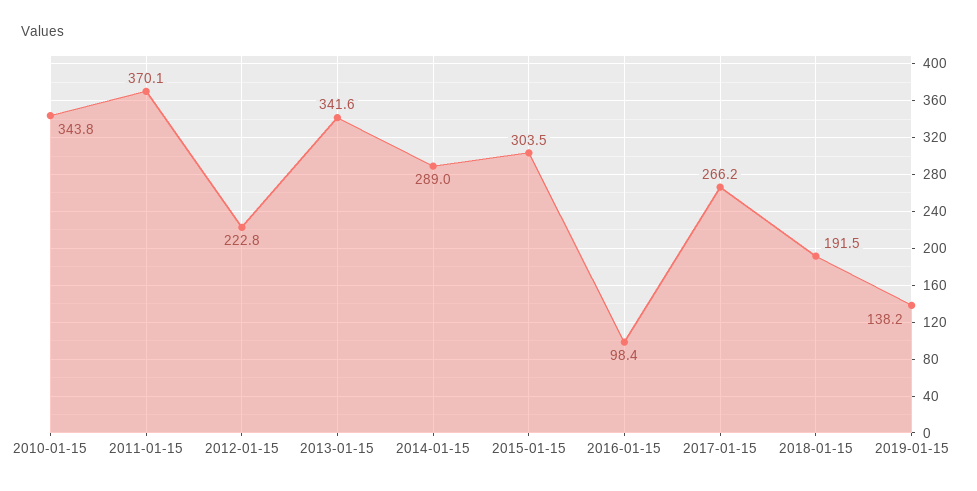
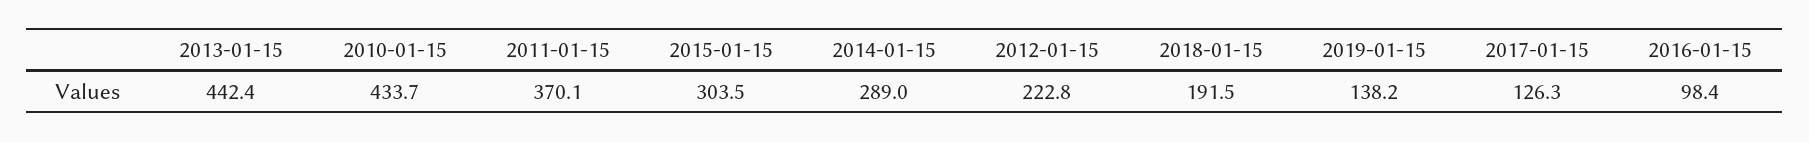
  {
-   "2010-01-15": 343.8,
+   "2010-01-15": 433.7,
    "2011-01-15": 370.1,
    "2012-01-15": 222.8,
-   "2013-01-15": 341.6,
+   "2013-01-15": 442.4,
    "2014-01-15": 289,
    "2015-01-15": 303.5,
    "2016-01-15": 98.4,
-   "2017-01-15": 266.2,
+   "2017-01-15": 126.3,
    "2018-01-15": 191.5,
    "2019-01-15": 138.2
  }

